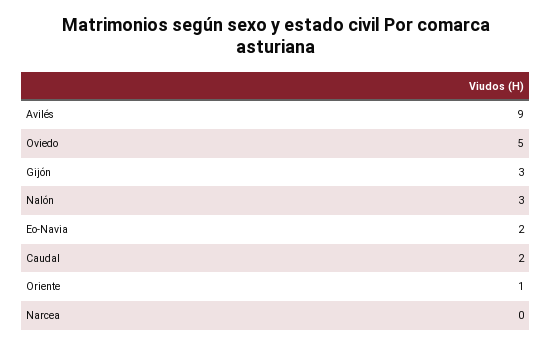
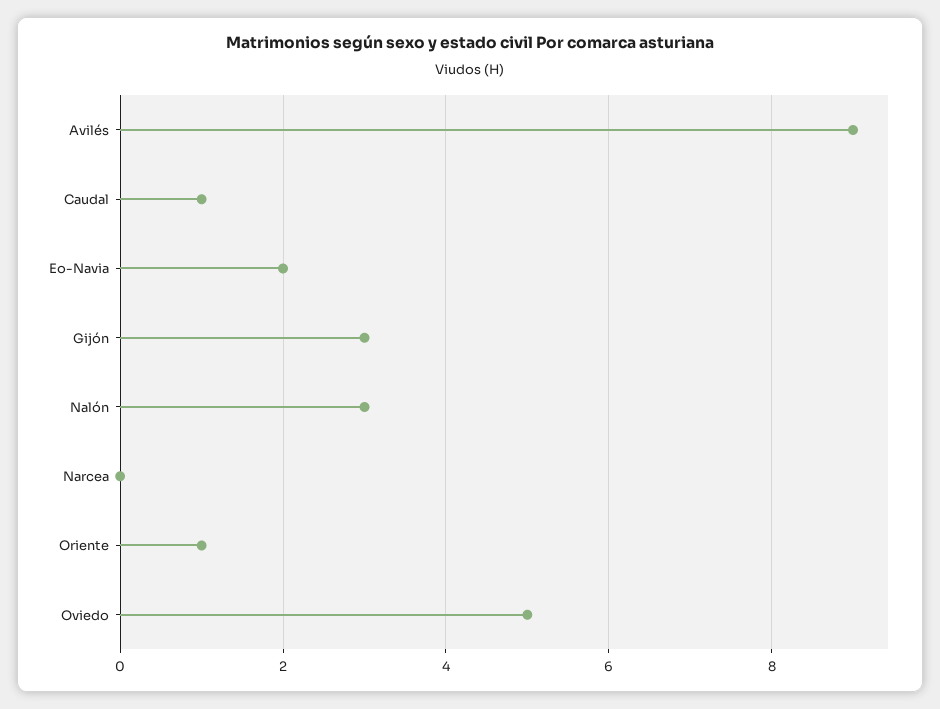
  {
    "Avilés": 9,
    "Oviedo": 5,
    "Gijón": 3,
    "Nalón": 3,
    "Eo-Navia": 2,
-   "Caudal": 2,
+   "Caudal": 1,
    "Oriente": 1,
    "Narcea": 0
  }

